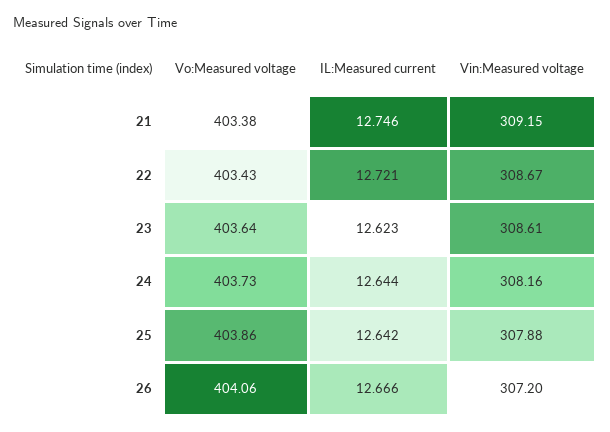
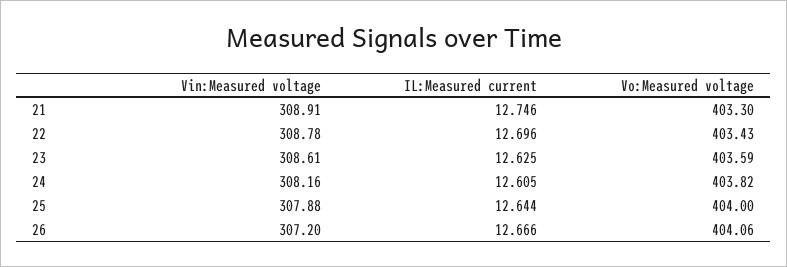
  {
    "Vo:Measured voltage": {
-     "21": 403.38,
+     "21": 403.3,
      "22": 403.43,
-     "23": 403.64,
+     "23": 403.59,
-     "24": 403.73,
+     "24": 403.82,
-     "25": 403.86,
+     "25": 404,
      "26": 404.06
    },
    "IL:Measured current": {
      "21": 12.746,
-     "22": 12.721,
+     "22": 12.696,
-     "23": 12.623,
+     "23": 12.625,
-     "24": 12.644,
+     "24": 12.605,
-     "25": 12.642,
+     "25": 12.644,
      "26": 12.666
    },
    "Vin:Measured voltage": {
-     "21": 309.15,
+     "21": 308.91,
-     "22": 308.67,
+     "22": 308.78,
      "23": 308.61,
      "24": 308.16,
      "25": 307.88,
      "26": 307.2
    }
  }

